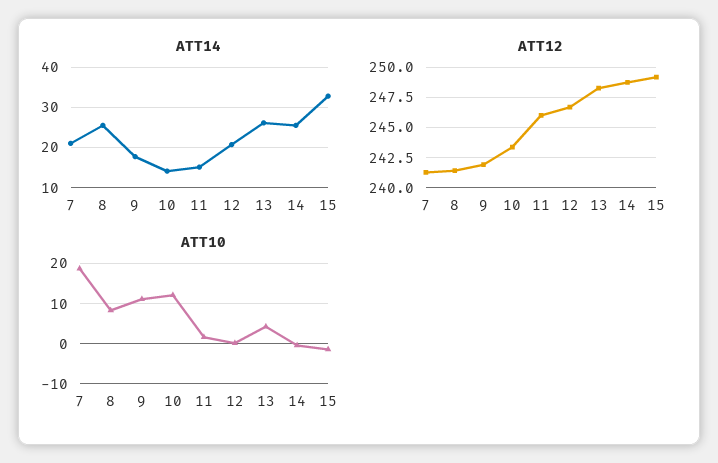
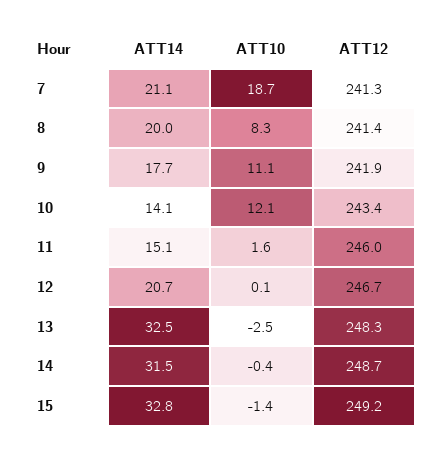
  {
    "ATT14": {
      "7": 21.1,
-     "8": 26,
+     "8": 20,
      "9": 17.7,
      "10": 14.1,
      "11": 15.1,
      "12": 20.7,
-     "13": 26,
+     "13": 32.5,
-     "14": 26,
+     "14": 31.5,
      "15": 32.8
    },
    "ATT12": {
      "7": 241.3,
      "8": 241.4,
      "9": 241.9,
      "10": 243.4,
      "11": 246,
      "12": 246.7,
      "13": 248.3,
      "14": 248.7,
      "15": 249.2
    },
    "ATT10": {
      "7": 18.7,
      "8": 8.3,
      "9": 11.1,
      "10": 12.1,
      "11": 1.6,
      "12": 0.1,
-     "13": 4,
+     "13": -2.5,
      "14": -0.4,
      "15": -1.4
    }
  }

